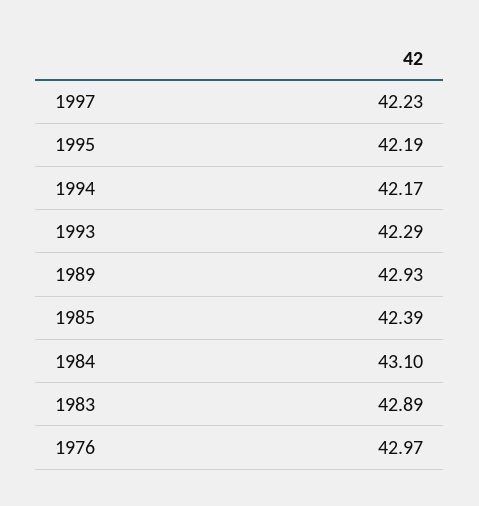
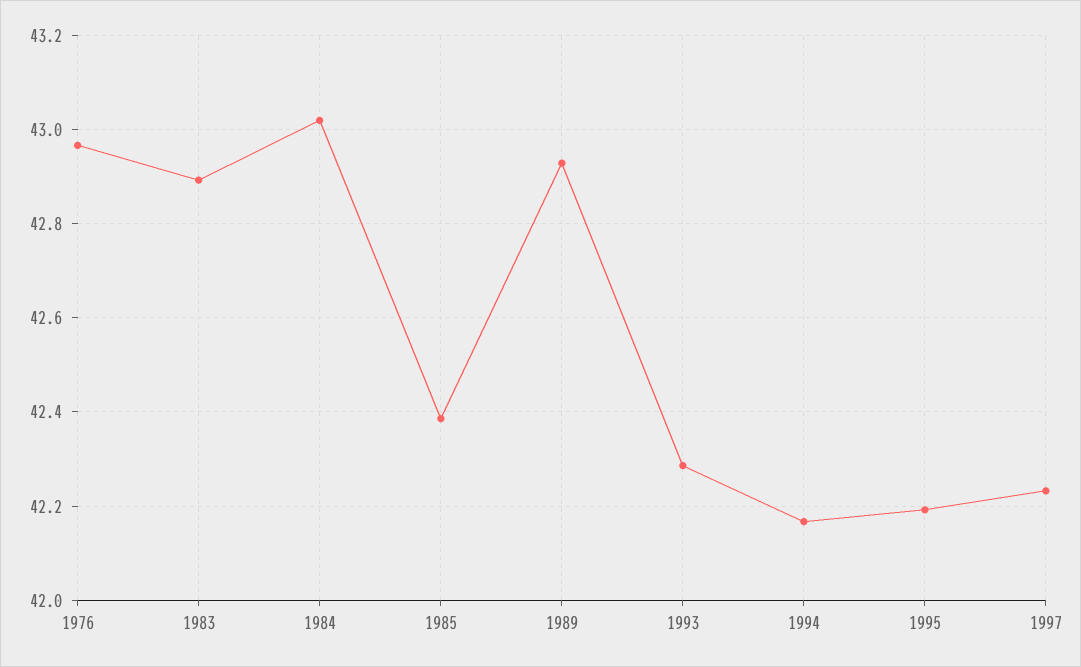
  {
    "1997": 42.23,
    "1995": 42.19,
    "1994": 42.17,
    "1993": 42.29,
    "1989": 42.93,
    "1985": 42.39,
-   "1984": 43.1,
+   "1984": 43.02,
    "1983": 42.89,
    "1976": 42.97
  }

